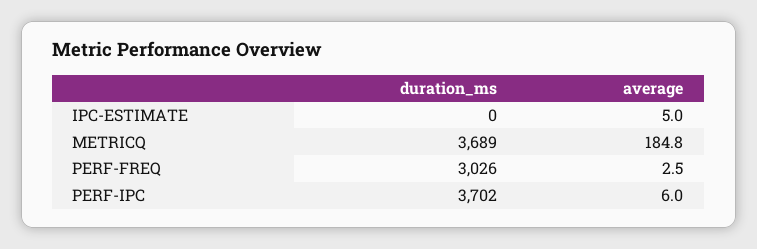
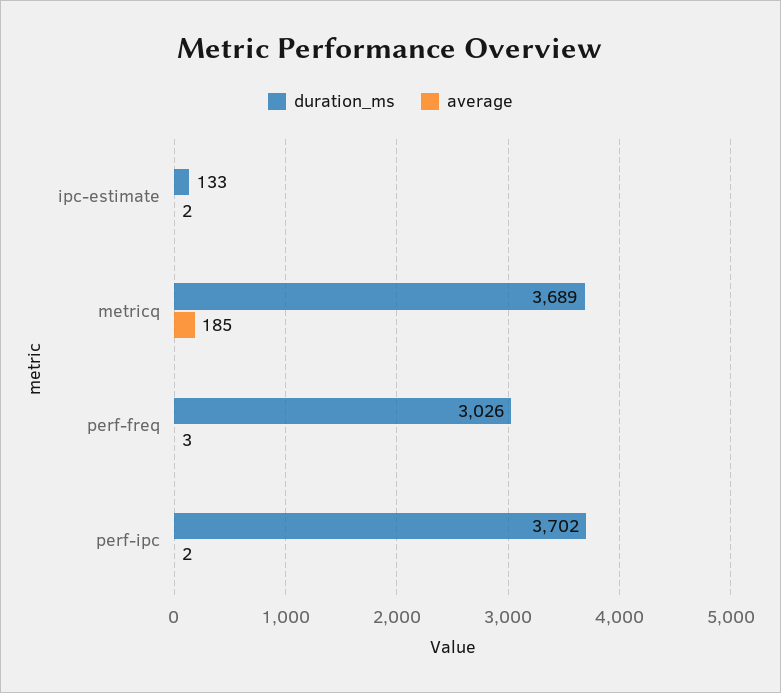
  {
    "duration_ms": {
-     "IPC-ESTIMATE": 0,
+     "IPC-ESTIMATE": 133,
      "METRICQ": 3689,
      "PERF-FREQ": 3026,
      "PERF-IPC": 3702
    },
    "average": {
-     "IPC-ESTIMATE": 5,
+     "IPC-ESTIMATE": 2,
      "METRICQ": 184.8,
      "PERF-FREQ": 2.5,
-     "PERF-IPC": 6
+     "PERF-IPC": 2
    }
  }

